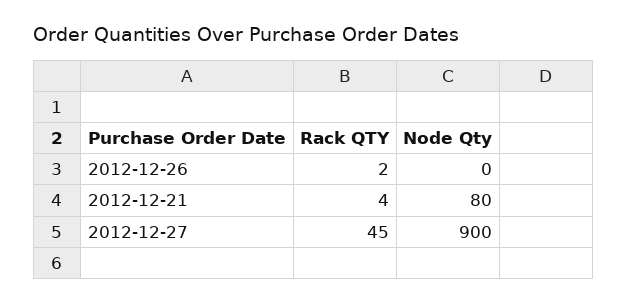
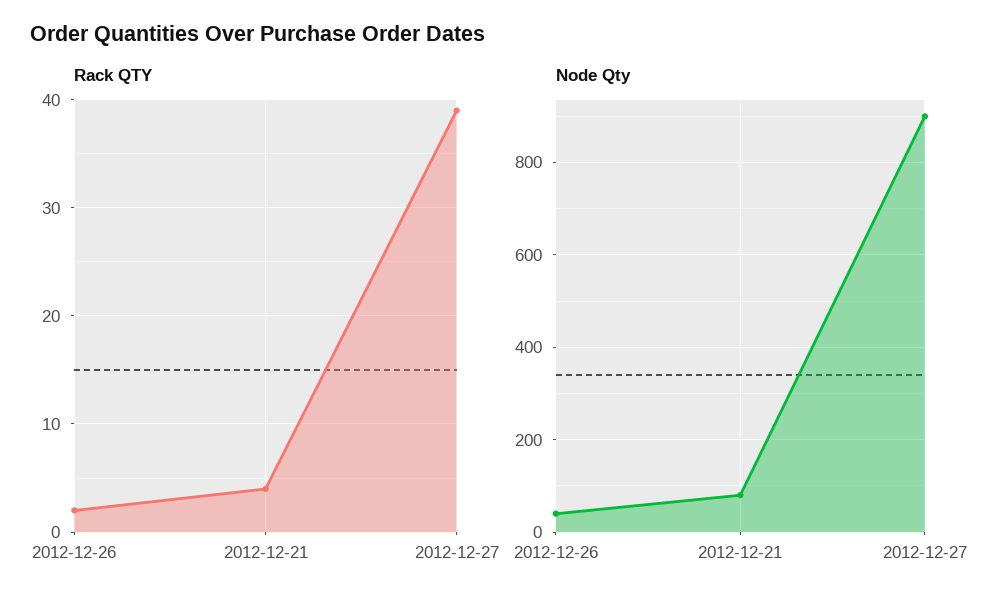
  {
    "Rack QTY": {
      "2012-12-26": 2,
      "2012-12-21": 4,
-     "2012-12-27": 45
+     "2012-12-27": 39
    },
    "Node Qty": {
-     "2012-12-26": 0,
+     "2012-12-26": 40,
      "2012-12-21": 80,
      "2012-12-27": 900
    }
  }

